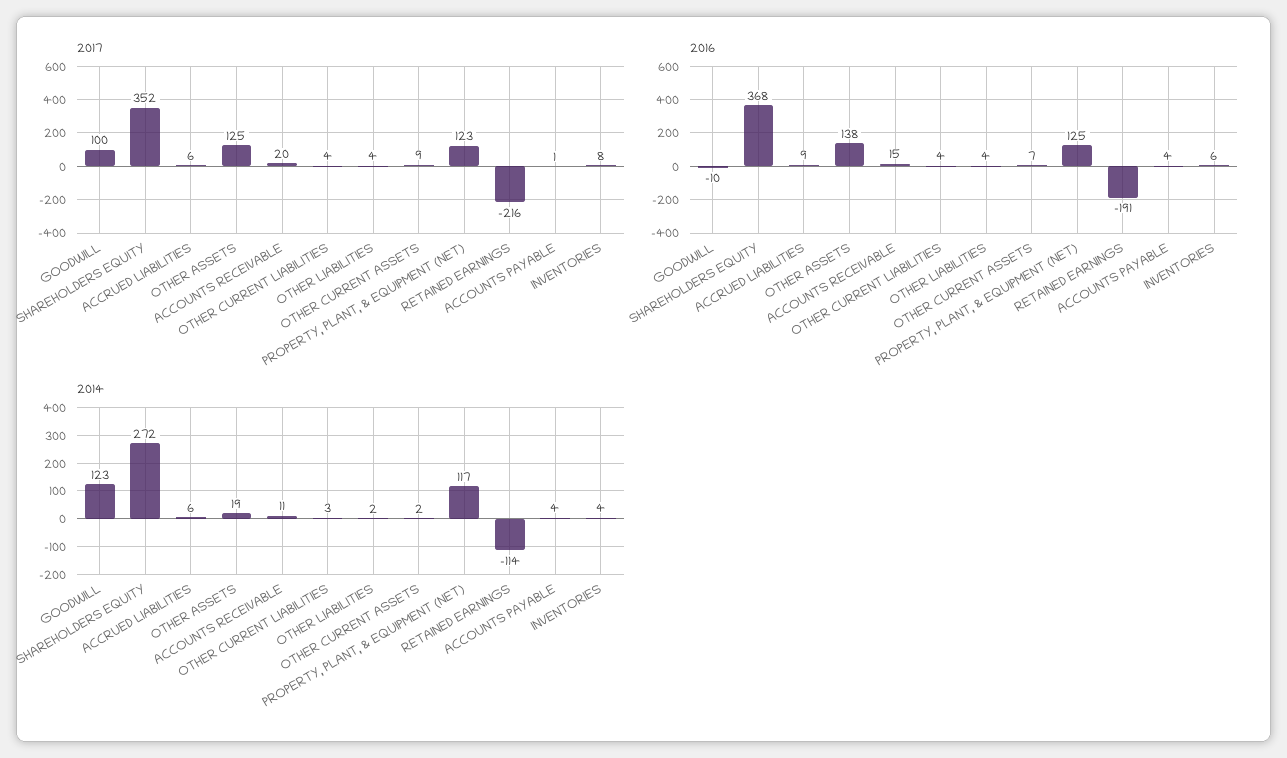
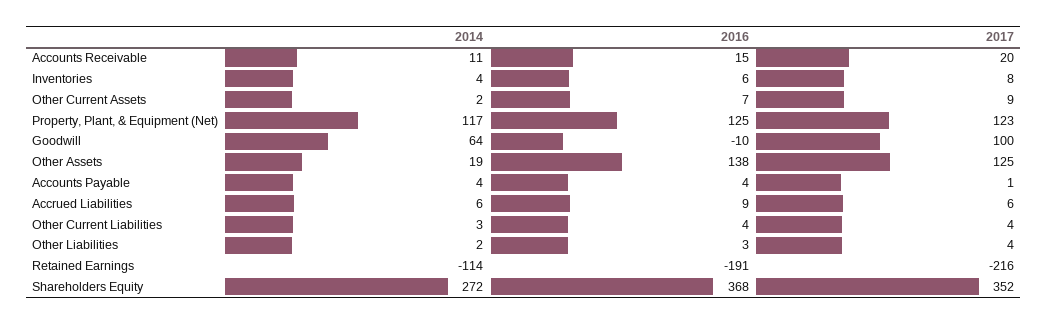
  {
    "2017": {
      "GOODWILL": 100,
      "SHAREHOLDERS EQUITY": 352,
      "ACCRUED LIABILITIES": 6,
      "OTHER ASSETS": 125,
      "ACCOUNTS RECEIVABLE": 20,
      "OTHER CURRENT LIABILITIES": 4,
      "OTHER LIABILITIES": 4,
      "OTHER CURRENT ASSETS": 9,
      "PROPERTY, PLANT, & EQUIPMENT (NET)": 123,
      "RETAINED EARNINGS": -216,
      "ACCOUNTS PAYABLE": 1,
      "INVENTORIES": 8
    },
    "2016": {
      "GOODWILL": -10,
      "SHAREHOLDERS EQUITY": 368,
      "ACCRUED LIABILITIES": 9,
      "OTHER ASSETS": 138,
      "ACCOUNTS RECEIVABLE": 15,
      "OTHER CURRENT LIABILITIES": 4,
-     "OTHER LIABILITIES": 4,
+     "OTHER LIABILITIES": 3,
      "OTHER CURRENT ASSETS": 7,
      "PROPERTY, PLANT, & EQUIPMENT (NET)": 125,
      "RETAINED EARNINGS": -191,
      "ACCOUNTS PAYABLE": 4,
      "INVENTORIES": 6
    },
    "2014": {
-     "GOODWILL": 123,
+     "GOODWILL": 64,
      "SHAREHOLDERS EQUITY": 272,
      "ACCRUED LIABILITIES": 6,
      "OTHER ASSETS": 19,
      "ACCOUNTS RECEIVABLE": 11,
      "OTHER CURRENT LIABILITIES": 3,
      "OTHER LIABILITIES": 2,
      "OTHER CURRENT ASSETS": 2,
      "PROPERTY, PLANT, & EQUIPMENT (NET)": 117,
      "RETAINED EARNINGS": -114,
      "ACCOUNTS PAYABLE": 4,
      "INVENTORIES": 4
    }
  }

